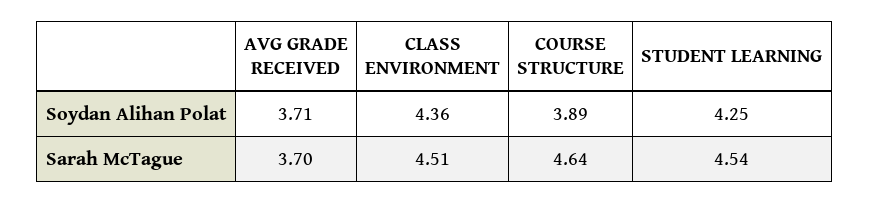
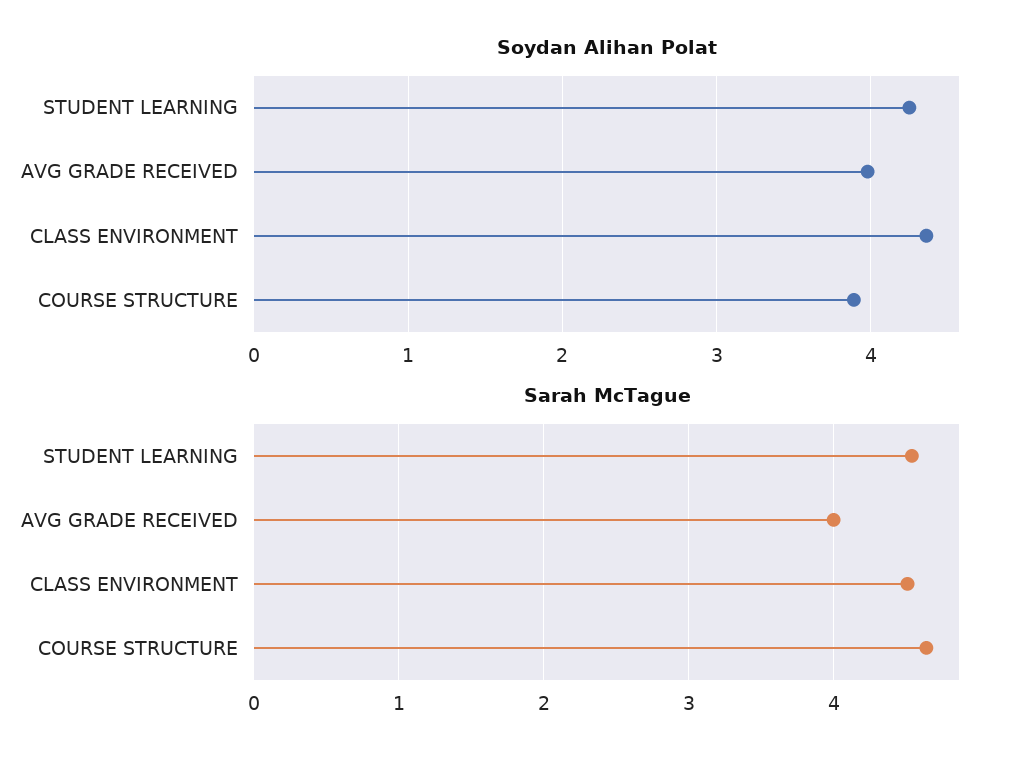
  {
    "Soydan Alihan Polat": {
-     "AVG GRADE RECEIVED": 3.71,
+     "AVG GRADE RECEIVED": 4,
      "CLASS ENVIRONMENT": 4.36,
      "COURSE STRUCTURE": 3.89,
      "STUDENT LEARNING": 4.25
    },
    "Sarah McTague": {
-     "AVG GRADE RECEIVED": 3.7,
+     "AVG GRADE RECEIVED": 4,
      "CLASS ENVIRONMENT": 4.51,
      "COURSE STRUCTURE": 4.64,
      "STUDENT LEARNING": 4.54
    }
  }

